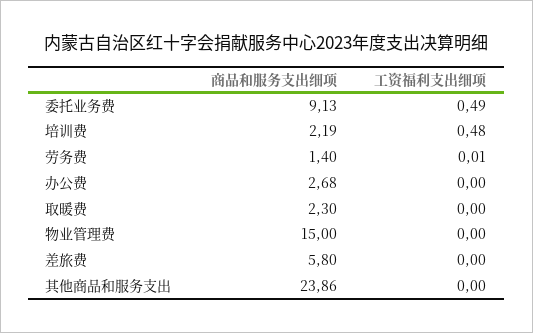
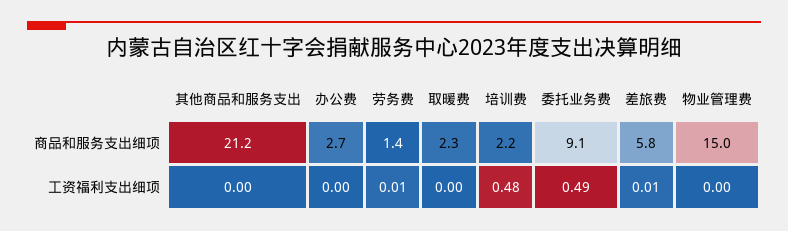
  {
    "商品和服务支出细项": {
      "委托业务费": 9.13,
      "培训费": 2.19,
      "劳务费": 1.4,
      "办公费": 2.68,
      "取暖费": 2.3,
      "物业管理费": 15,
      "差旅费": 5.8,
-     "其他商品和服务支出": 23.86
+     "其他商品和服务支出": 21.2
    },
    "工资福利支出细项": {
      "委托业务费": 0.49,
      "培训费": 0.48,
      "劳务费": 0.01,
      "办公费": 0,
      "取暖费": 0,
      "物业管理费": 0,
-     "差旅费": 0,
+     "差旅费": 0.01,
      "其他商品和服务支出": 0
    }
  }

